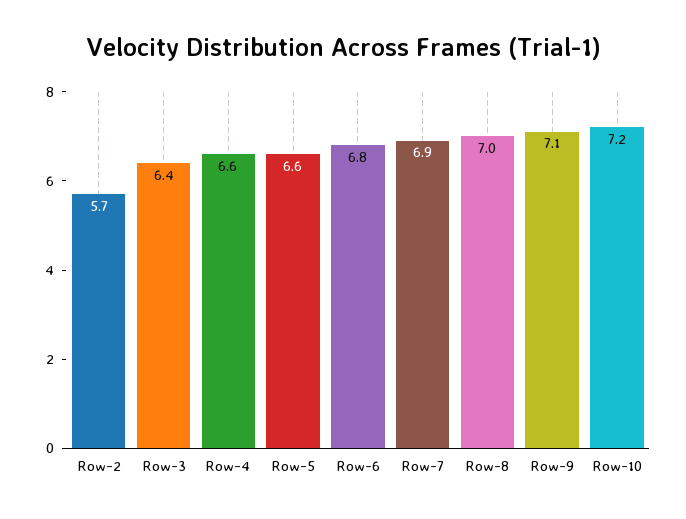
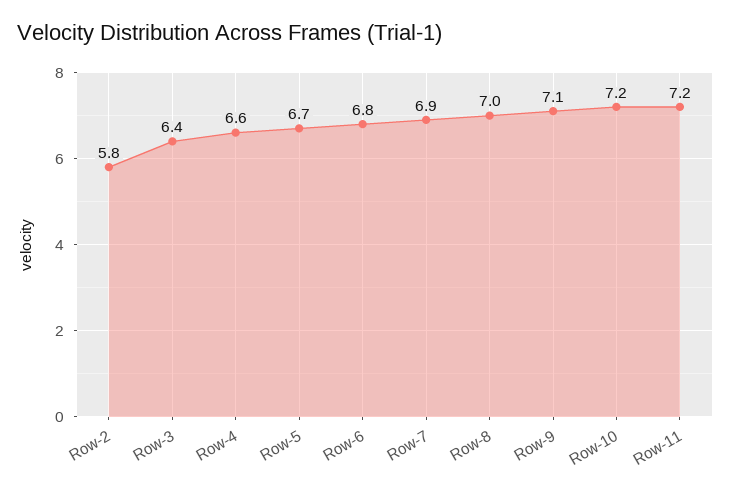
  {
-   "Row-2": 5.7,
+   "Row-2": 5.8,
    "Row-3": 6.4,
    "Row-4": 6.6,
-   "Row-5": 6.6,
+   "Row-5": 6.7,
    "Row-6": 6.8,
    "Row-7": 6.9,
    "Row-8": 7,
    "Row-9": 7.1,
-   "Row-10": 7.2
+   "Row-10": 7.2,
+   "Row-11": 7.2
  }

